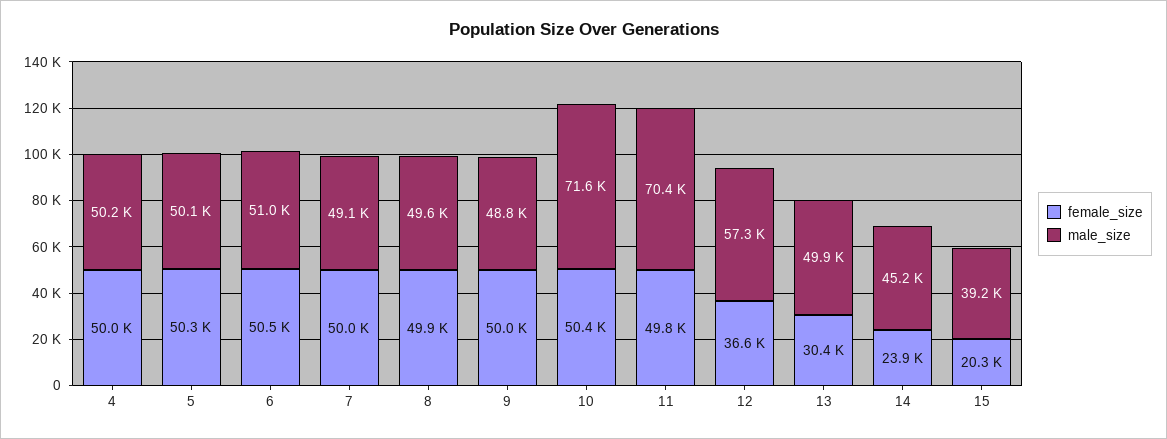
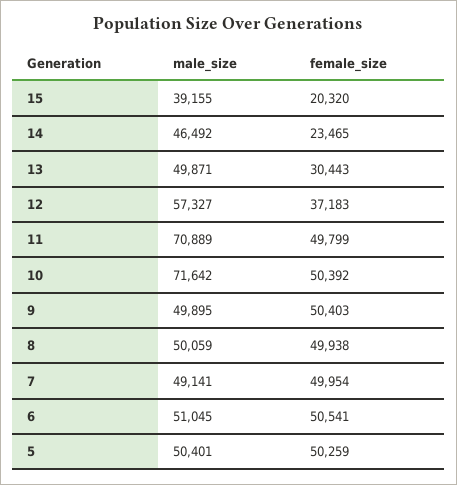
  {
    "female_size": {
-     "4": 50000,
      "5": 50259,
      "6": 50541,
      "7": 49954,
      "8": 49938,
-     "9": 50000,
+     "9": 50403,
      "10": 50392,
      "11": 49799,
-     "12": 36600,
+     "12": 37183,
      "13": 30443,
-     "14": 23900,
+     "14": 23465,
      "15": 20320
    },
    "male_size": {
-     "4": 50200,
-     "5": 50100,
+     "5": 50401,
      "6": 51045,
      "7": 49141,
-     "8": 49600,
+     "8": 50059,
-     "9": 48800,
+     "9": 49895,
      "10": 71642,
-     "11": 70400,
+     "11": 70889,
      "12": 57327,
      "13": 49871,
-     "14": 45200,
+     "14": 46492,
      "15": 39155
    }
  }

